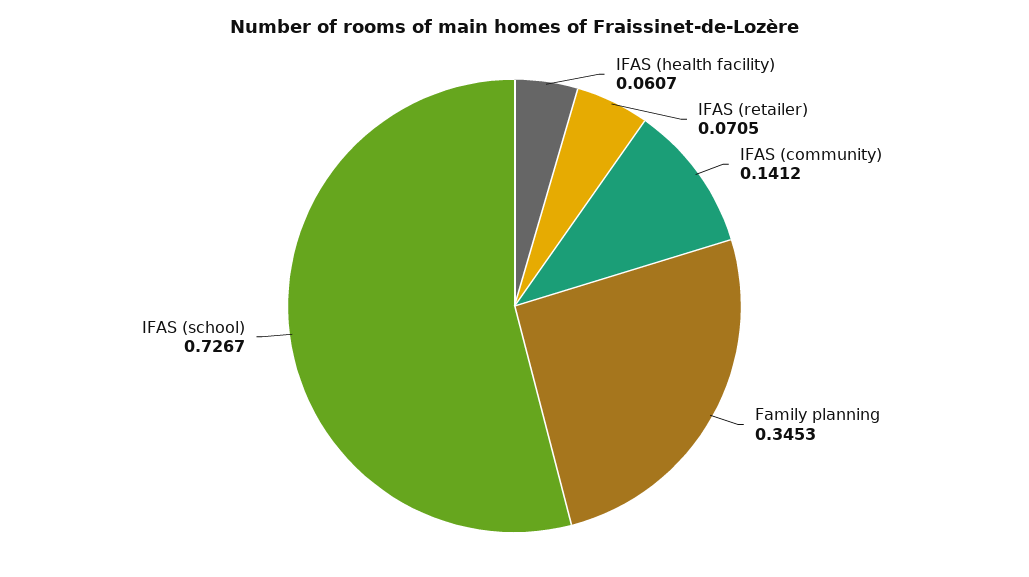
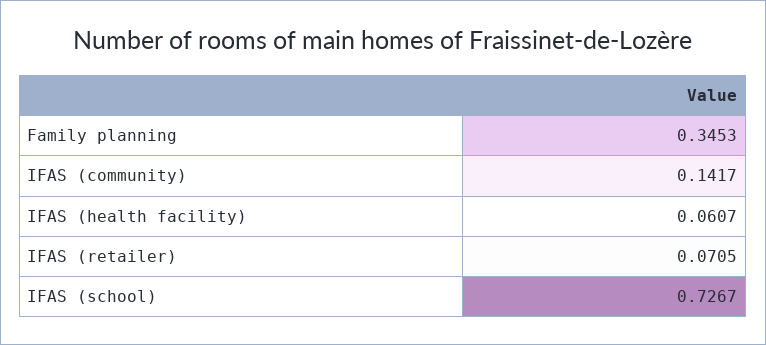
  {
    "IFAS (health facility)": 0.0607,
    "IFAS (retailer)": 0.0705,
-   "IFAS (community)": 0.1412,
+   "IFAS (community)": 0.1417,
    "Family planning": 0.3453,
    "IFAS (school)": 0.7267
  }

